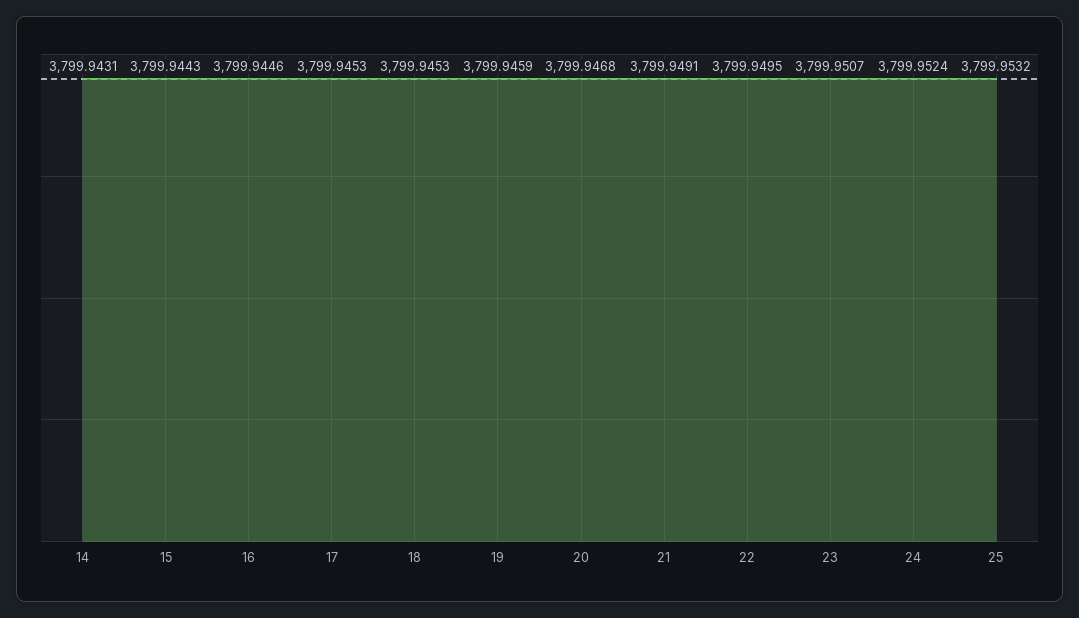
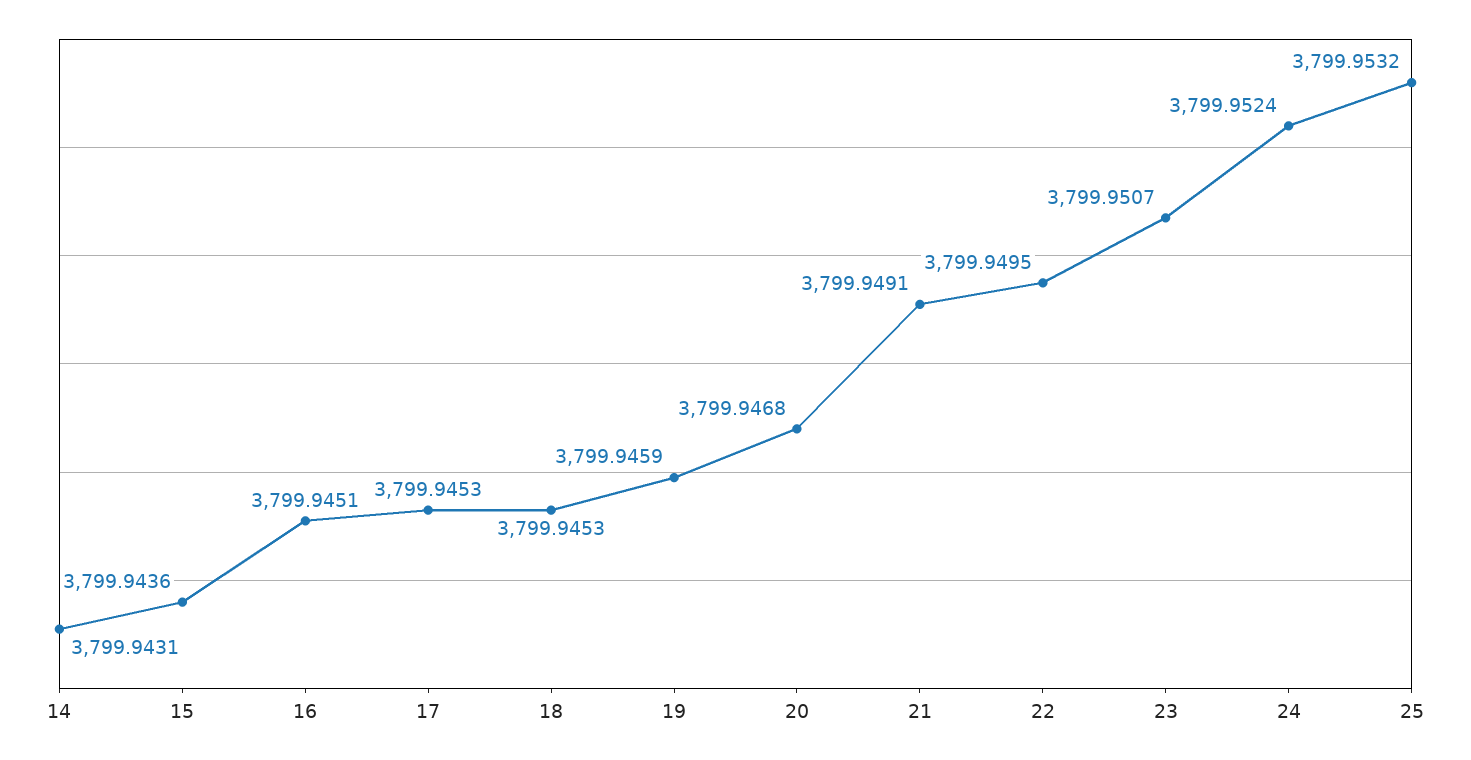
  {
    "14": 3799.9431,
-   "15": 3799.9443,
+   "15": 3799.9436,
-   "16": 3799.9446,
+   "16": 3799.9451,
    "17": 3799.9453,
    "18": 3799.9453,
    "19": 3799.9459,
    "20": 3799.9468,
    "21": 3799.9491,
    "22": 3799.9495,
    "23": 3799.9507,
    "24": 3799.9524,
    "25": 3799.9532
  }

